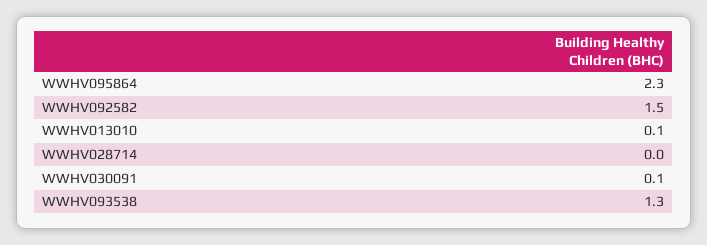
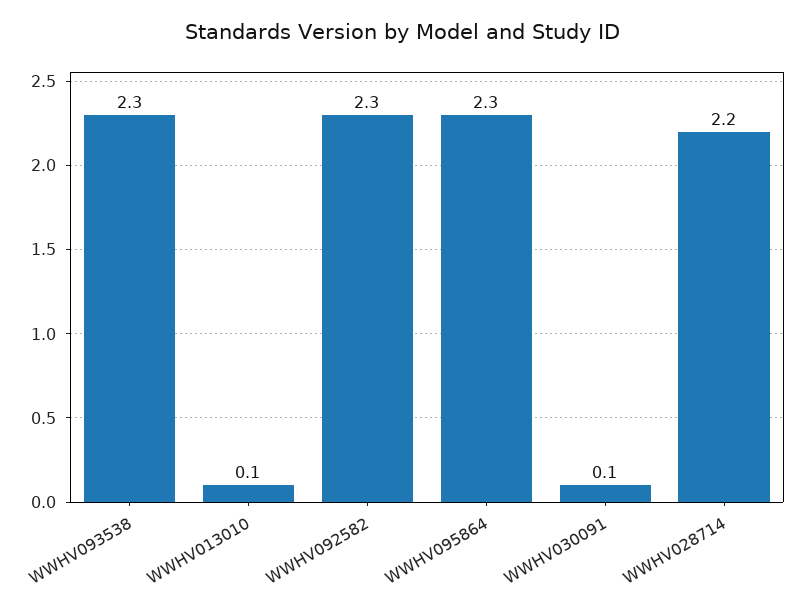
  {
    "WWHV095864": 2.3,
-   "WWHV092582": 1.5,
+   "WWHV092582": 2.3,
    "WWHV013010": 0.1,
-   "WWHV028714": 0,
+   "WWHV028714": 2.2,
    "WWHV030091": 0.1,
-   "WWHV093538": 1.3
+   "WWHV093538": 2.3
  }

